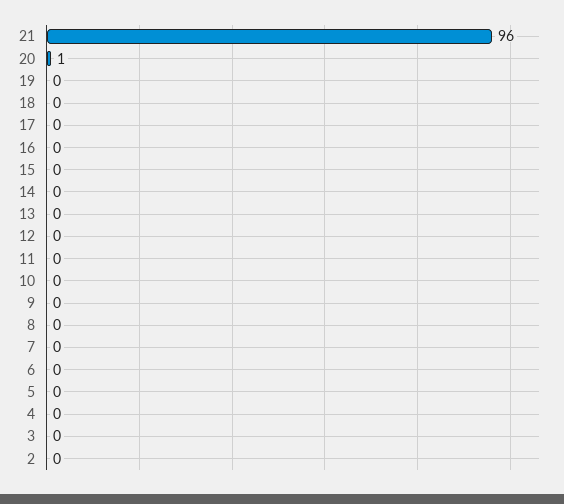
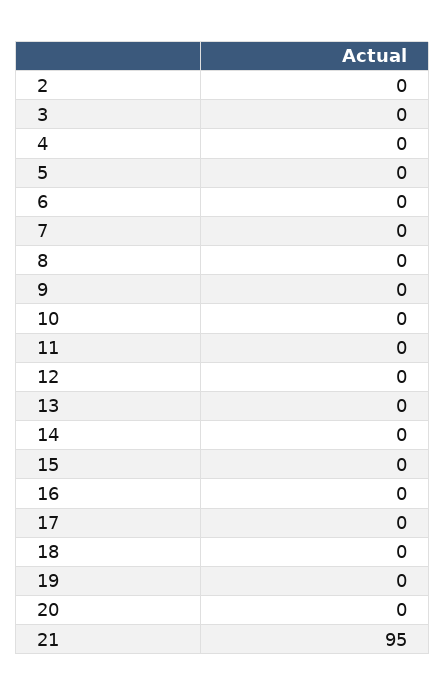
  {
-   "21": 96,
+   "21": 95,
-   "20": 1,
+   "20": 0,
    "19": 0,
    "18": 0,
    "17": 0,
    "16": 0,
    "15": 0,
    "14": 0,
    "13": 0,
    "12": 0,
    "11": 0,
    "10": 0,
    "9": 0,
    "8": 0,
    "7": 0,
    "6": 0,
    "5": 0,
    "4": 0,
    "3": 0,
    "2": 0
  }

